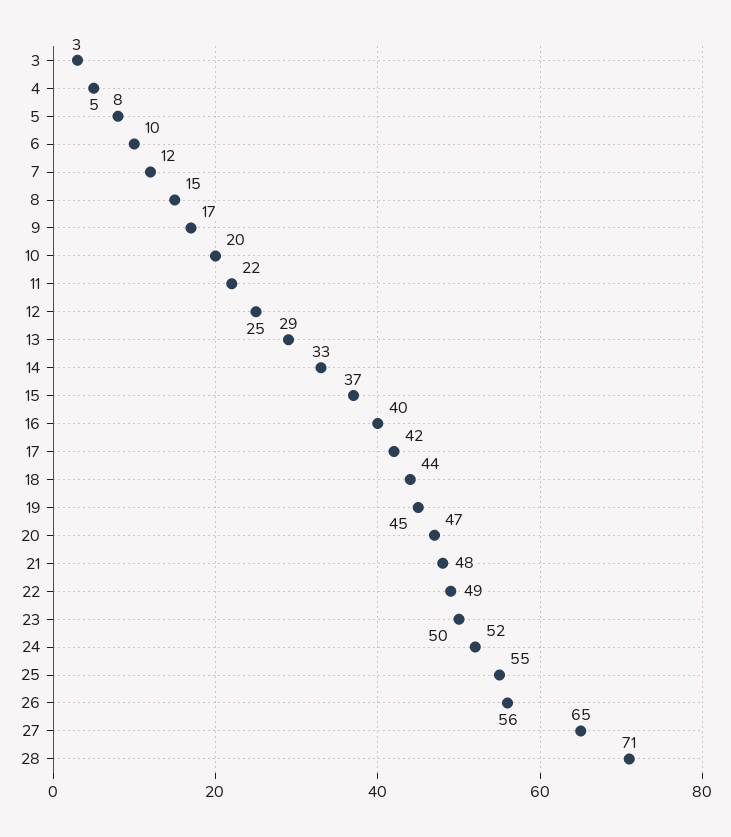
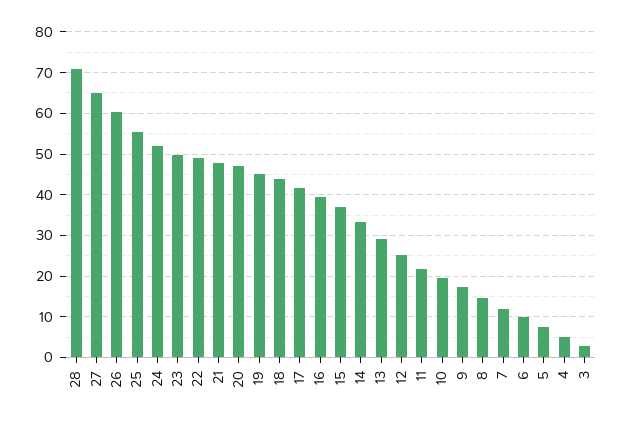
  {
    "3": 3,
    "4": 5,
    "5": 8,
    "6": 10,
    "7": 12,
    "8": 15,
    "9": 17,
    "10": 20,
    "11": 22,
    "12": 25,
    "13": 29,
    "14": 33,
    "15": 37,
    "16": 40,
    "17": 42,
    "18": 44,
    "19": 45,
    "20": 47,
    "21": 48,
    "22": 49,
    "23": 50,
    "24": 52,
    "25": 55,
-   "26": 56,
+   "26": 60,
    "27": 65,
    "28": 71
  }

